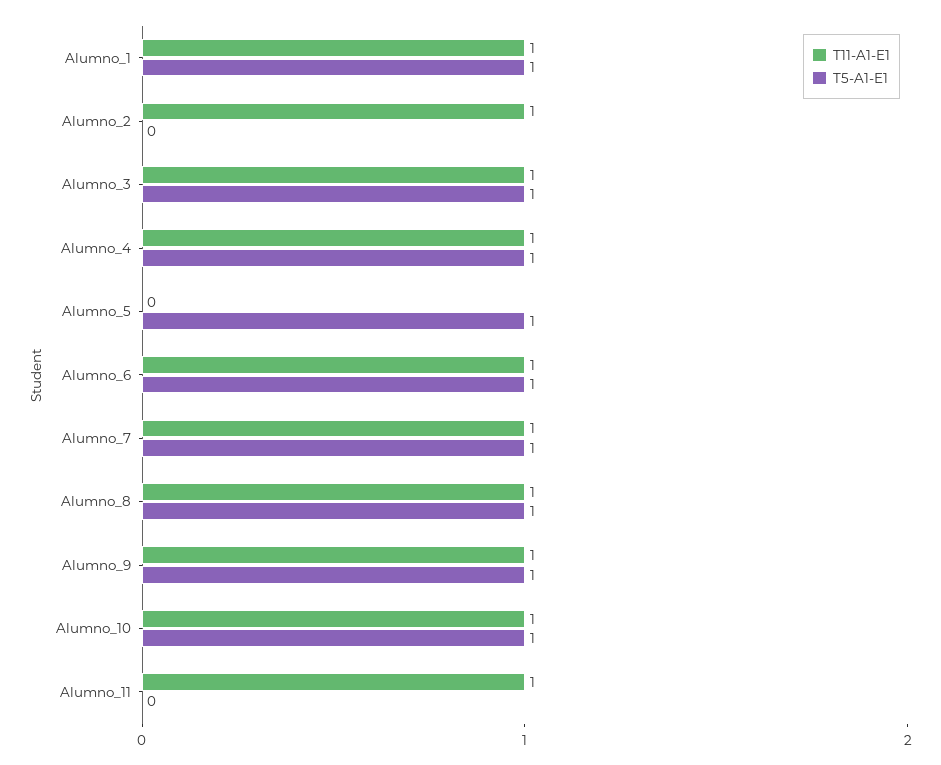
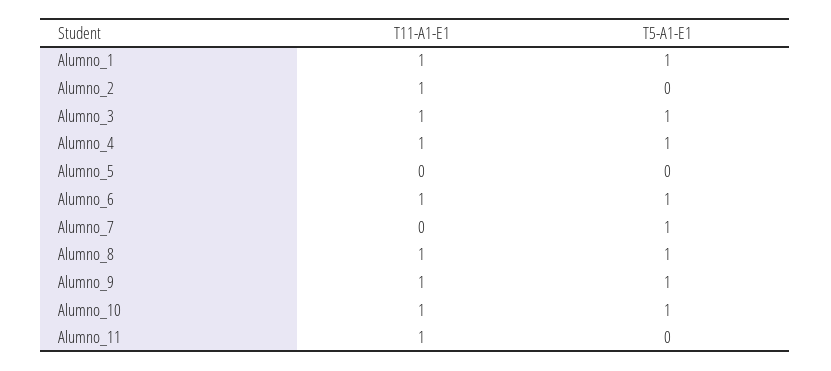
  {
    "T11-A1-E1": {
      "Alumno_1": 1,
      "Alumno_2": 1,
      "Alumno_3": 1,
      "Alumno_4": 1,
      "Alumno_5": 0,
      "Alumno_6": 1,
-     "Alumno_7": 1,
+     "Alumno_7": 0,
      "Alumno_8": 1,
      "Alumno_9": 1,
      "Alumno_10": 1,
      "Alumno_11": 1
    },
    "T5-A1-E1": {
      "Alumno_1": 1,
      "Alumno_2": 0,
      "Alumno_3": 1,
      "Alumno_4": 1,
-     "Alumno_5": 1,
+     "Alumno_5": 0,
      "Alumno_6": 1,
      "Alumno_7": 1,
      "Alumno_8": 1,
      "Alumno_9": 1,
      "Alumno_10": 1,
      "Alumno_11": 0
    }
  }

